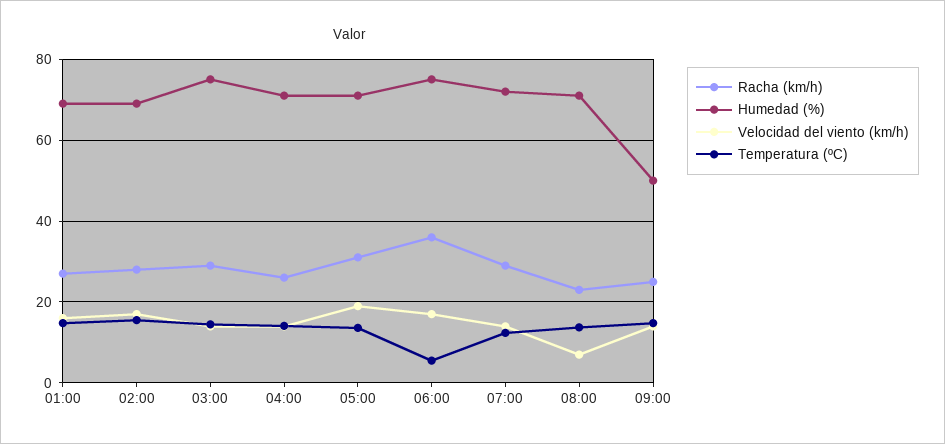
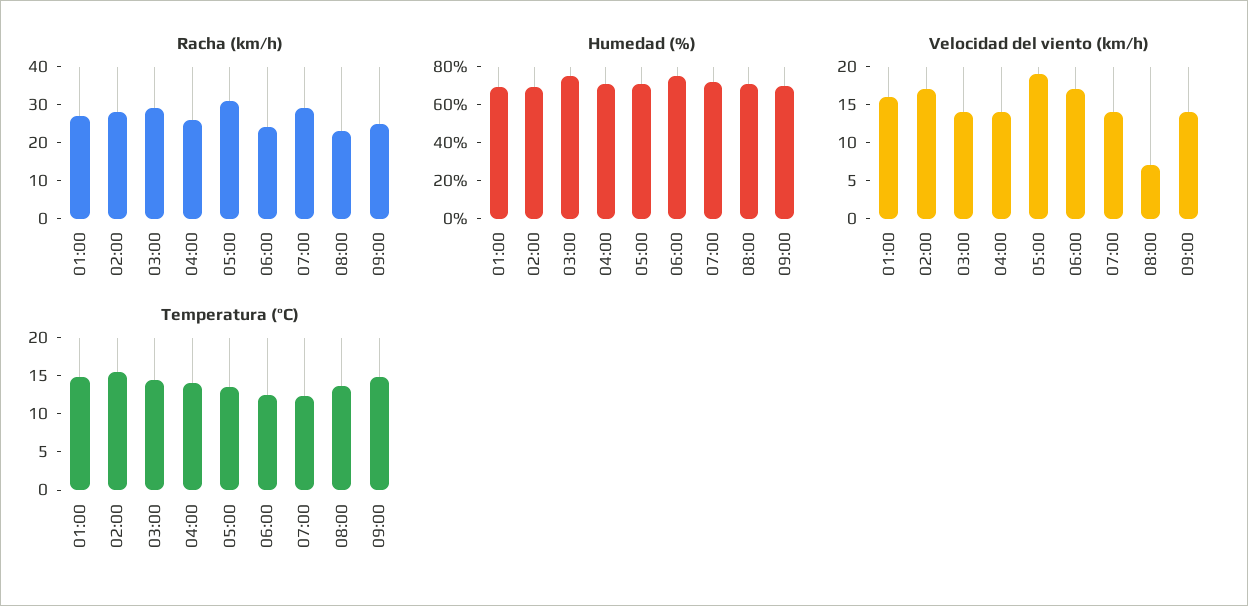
  {
    "Racha (km/h)": {
      "01:00": 28,
      "02:00": 28,
      "03:00": 30,
      "04:00": 26,
      "05:00": 32,
-     "06:00": 36,
+     "06:00": 25,
      "07:00": 30,
      "08:00": 24,
      "09:00": 26
    },
    "Humedad (%)": {
      "01:00": 70,
      "02:00": 70,
      "03:00": 76,
      "04:00": 72,
      "05:00": 72,
      "06:00": 76,
      "07:00": 72,
      "08:00": 72,
-     "09:00": 50
+     "09:00": 70
    },
    "Velocidad del viento (km/h)": {
      "01:00": 16,
      "02:00": 18,
      "03:00": 14,
      "04:00": 14,
      "05:00": 20,
      "06:00": 18,
      "07:00": 14,
      "08:00": 8,
      "09:00": 14
    },
    "Temperatura (ºC)": {
      "01:00": 14,
      "02:00": 16,
      "03:00": 14,
      "04:00": 14,
      "05:00": 14,
-     "06:00": 6,
+     "06:00": 12.5,
      "07:00": 12,
      "08:00": 14,
      "09:00": 14
    }
  }

